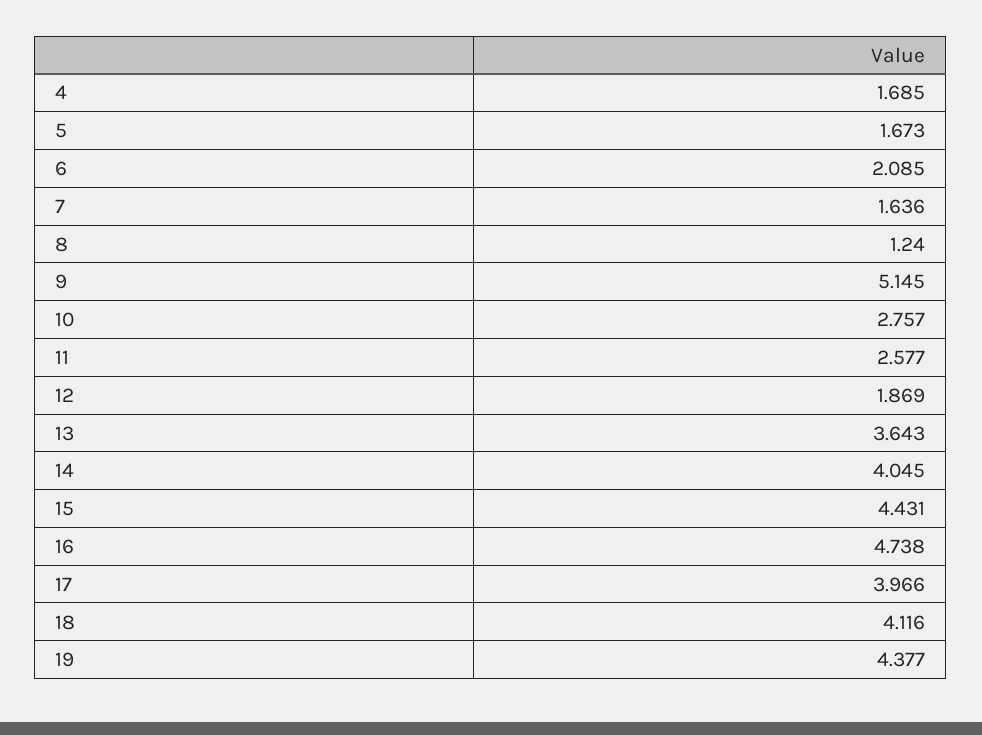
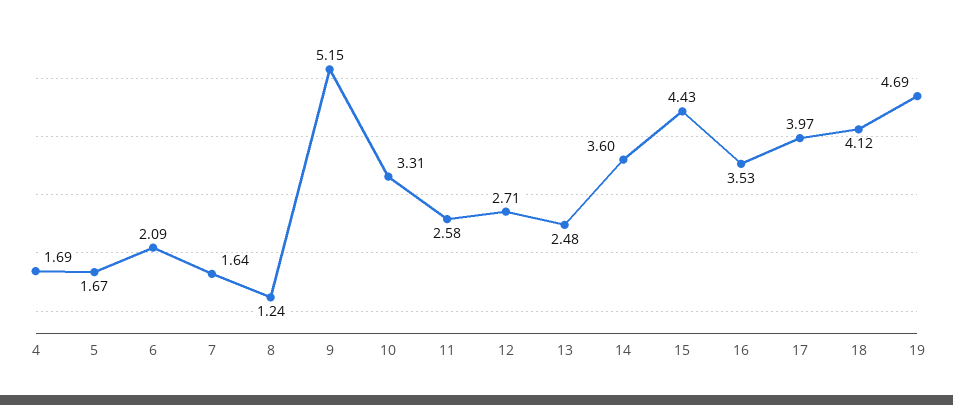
  {
    "4": 1.685,
    "5": 1.673,
    "6": 2.085,
    "7": 1.636,
    "8": 1.24,
    "9": 5.145,
-   "10": 2.757,
+   "10": 3.31,
    "11": 2.577,
-   "12": 1.869,
+   "12": 2.71,
-   "13": 3.643,
+   "13": 2.48,
-   "14": 4.045,
+   "14": 3.6,
    "15": 4.431,
-   "16": 4.738,
+   "16": 3.53,
    "17": 3.966,
    "18": 4.116,
-   "19": 4.377
+   "19": 4.69
  }

